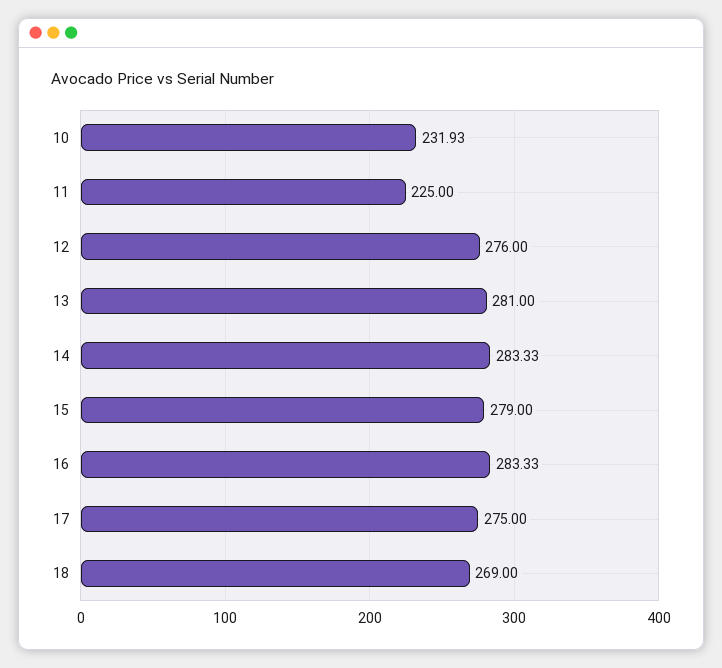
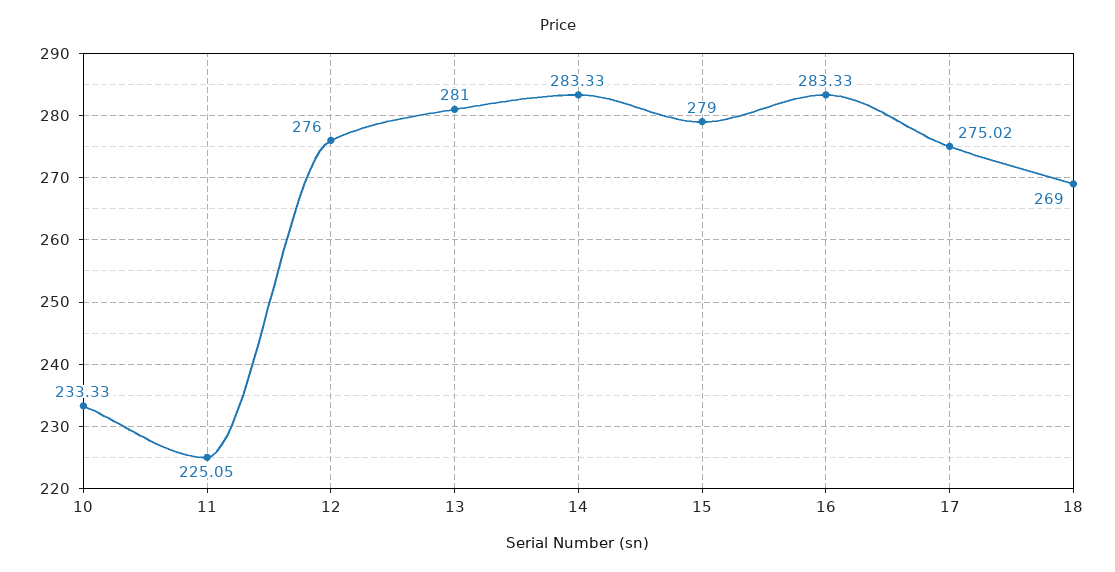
  {
-   "10": 231.93,
+   "10": 233.33,
-   "11": 225,
+   "11": 225.05,
    "12": 276,
    "13": 281,
    "14": 283.33,
    "15": 279,
    "16": 283.33,
-   "17": 275,
+   "17": 275.02,
    "18": 269
  }

